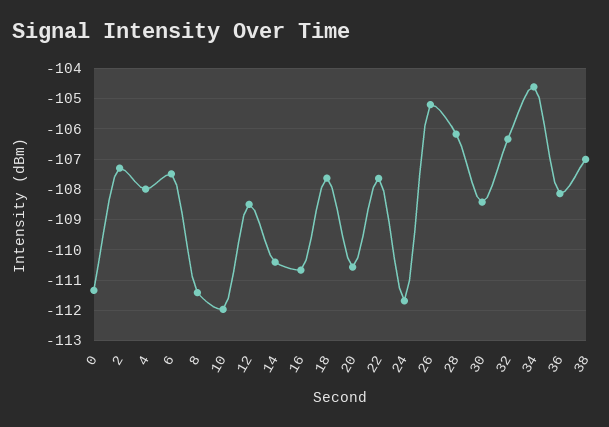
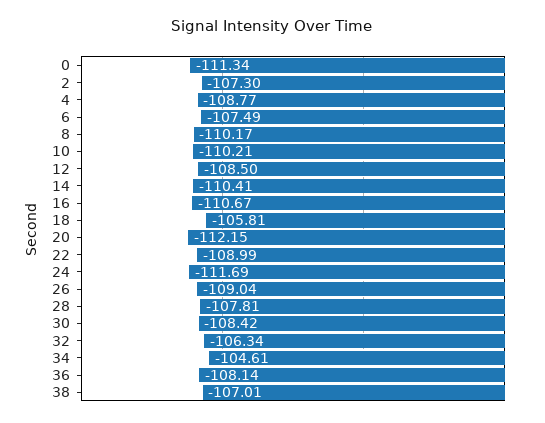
  {
    "0": -111.34,
    "2": -107.3,
-   "4": -108,
+   "4": -108.77,
    "6": -107.49,
-   "8": -111.4,
+   "8": -110.17,
-   "10": -112,
+   "10": -110.21,
    "12": -108.5,
    "14": -110.41,
    "16": -110.67,
-   "18": -107.6,
+   "18": -105.81,
-   "20": -110.6,
+   "20": -112.15,
-   "22": -107.6,
+   "22": -108.99,
    "24": -111.69,
-   "26": -105.2,
+   "26": -109.04,
-   "28": -106.2,
+   "28": -107.81,
    "30": -108.42,
    "32": -106.34,
    "34": -104.61,
    "36": -108.14,
    "38": -107.01
  }

